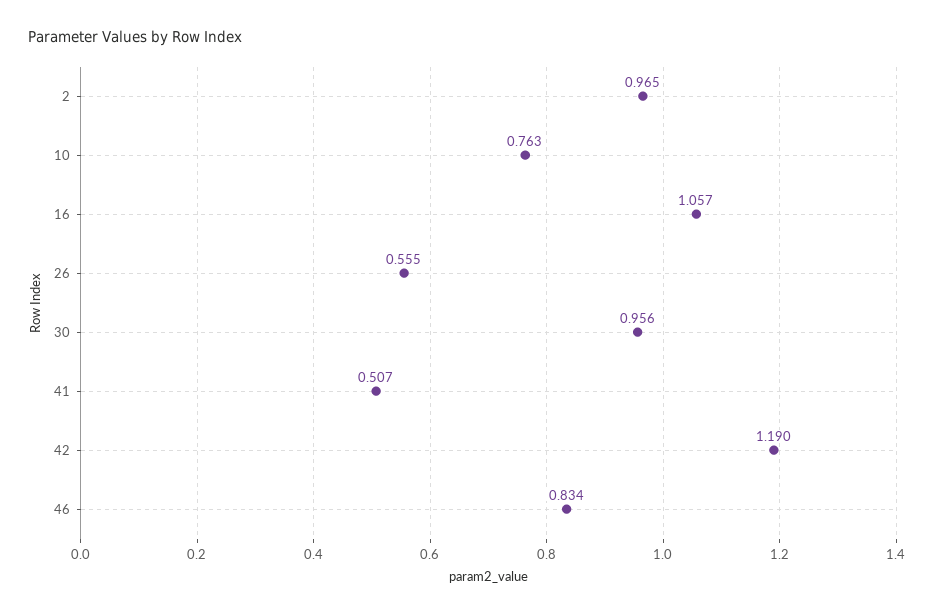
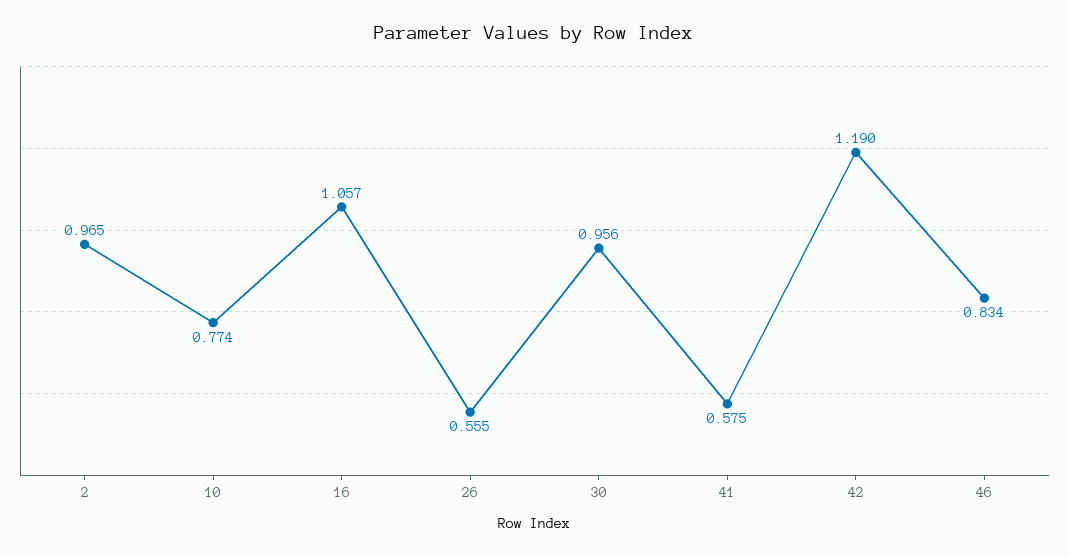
  {
    "2": 0.965,
-   "10": 0.763,
+   "10": 0.774,
    "16": 1.057,
    "26": 0.555,
    "30": 0.956,
-   "41": 0.507,
+   "41": 0.575,
    "42": 1.19,
    "46": 0.834
  }

